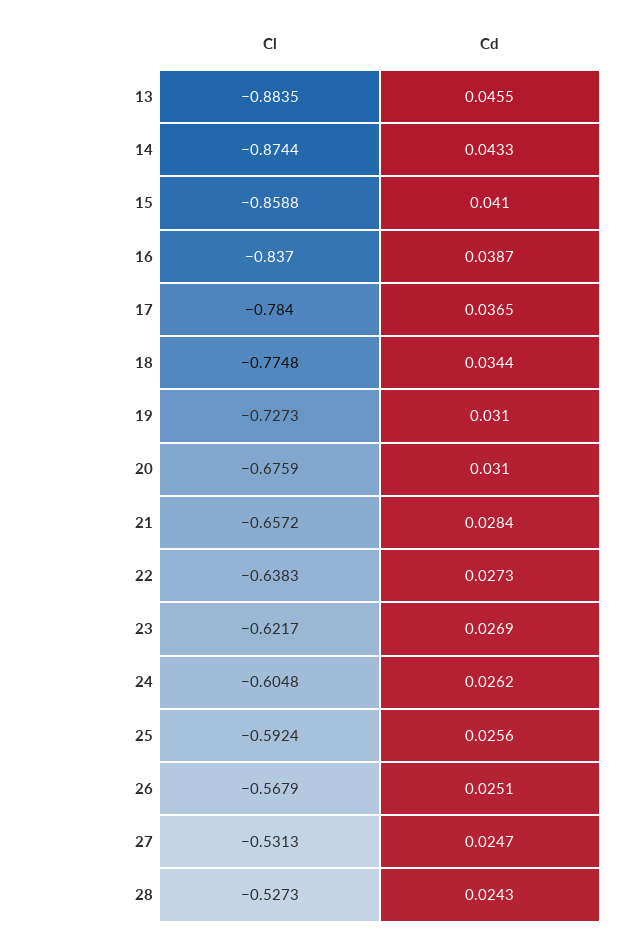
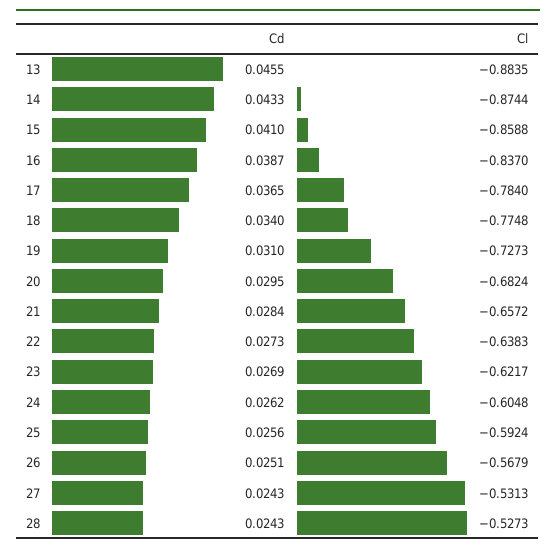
  {
    "Cl": {
      "13": -0.8835,
      "14": -0.8744,
      "15": -0.8588,
      "16": -0.837,
      "17": -0.784,
      "18": -0.7748,
      "19": -0.7273,
-     "20": -0.6759,
+     "20": -0.6824,
      "21": -0.6572,
      "22": -0.6383,
      "23": -0.6217,
      "24": -0.6048,
      "25": -0.5924,
      "26": -0.5679,
      "27": -0.5313,
      "28": -0.5273
    },
    "Cd": {
      "13": 0.0455,
      "14": 0.0433,
      "15": 0.041,
      "16": 0.0387,
      "17": 0.0365,
-     "18": 0.0344,
+     "18": 0.034,
      "19": 0.031,
-     "20": 0.031,
+     "20": 0.0295,
      "21": 0.0284,
      "22": 0.0273,
      "23": 0.0269,
      "24": 0.0262,
      "25": 0.0256,
      "26": 0.0251,
-     "27": 0.0247,
+     "27": 0.0243,
      "28": 0.0243
    }
  }

